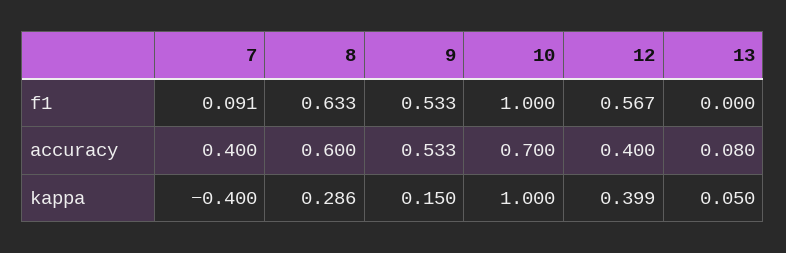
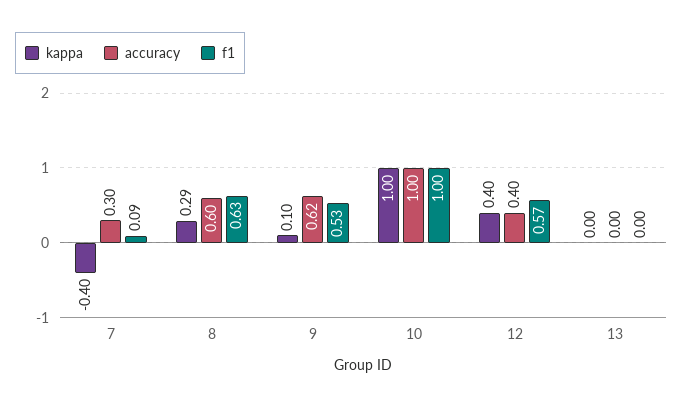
  {
    "f1": {
      "7": 0.091,
      "8": 0.633,
      "9": 0.533,
      "10": 1,
      "12": 0.567,
      "13": 0
    },
    "accuracy": {
-     "7": 0.4,
+     "7": 0.3,
      "8": 0.6,
-     "9": 0.533,
+     "9": 0.62,
-     "10": 0.7,
+     "10": 1,
      "12": 0.4,
-     "13": 0.08
+     "13": 0
    },
    "kappa": {
      "7": -0.4,
      "8": 0.286,
-     "9": 0.15,
+     "9": 0.1,
      "10": 1,
      "12": 0.399,
-     "13": 0.05
+     "13": 0
    }
  }

